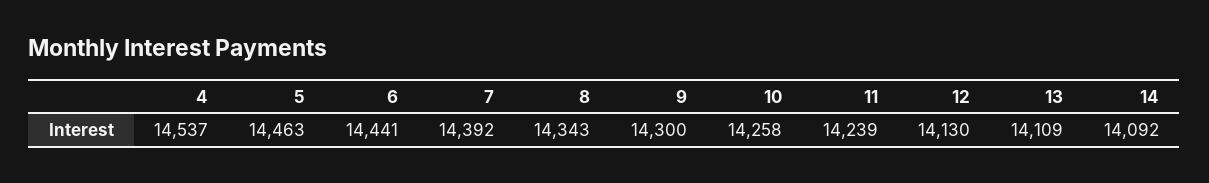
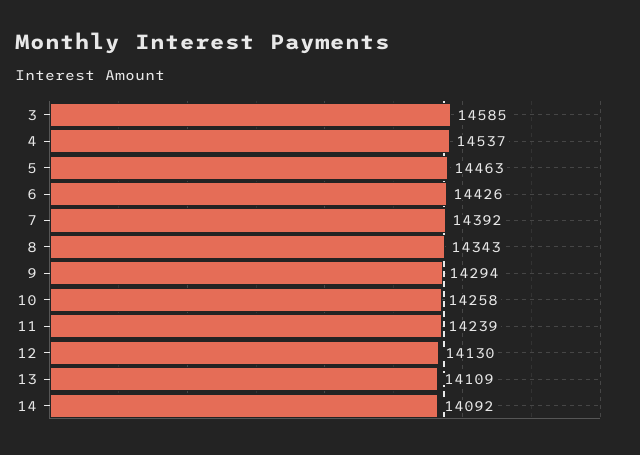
  {
    "4": 14537,
    "5": 14463,
-   "6": 14441,
+   "6": 14426,
    "7": 14392,
    "8": 14343,
-   "9": 14300,
+   "9": 14294,
    "10": 14258,
    "11": 14239,
    "12": 14130,
    "13": 14109,
-   "14": 14092
+   "14": 14092,
+   "3": 14585
  }

